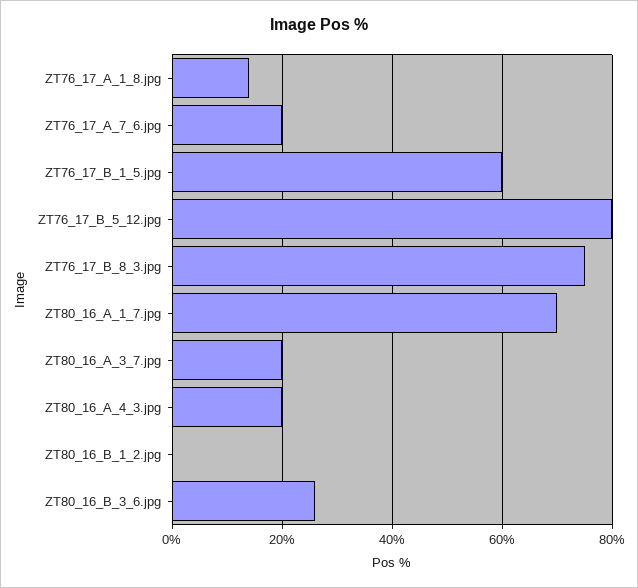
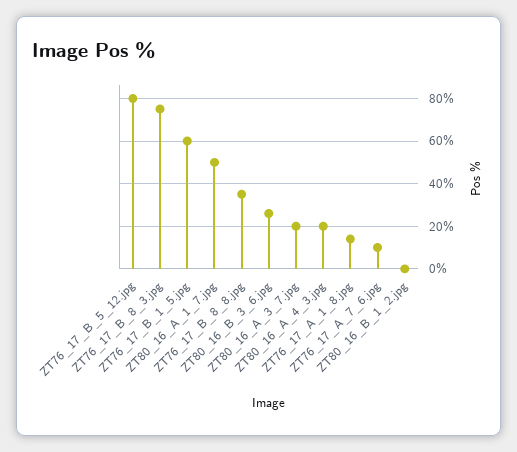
  {
    "ZT76_17_A_1_8.jpg": 15,
-   "ZT76_17_A_7_6.jpg": 20,
+   "ZT76_17_A_7_6.jpg": 10,
    "ZT76_17_B_1_5.jpg": 60,
    "ZT76_17_B_5_12.jpg": 80,
    "ZT76_17_B_8_3.jpg": 75,
-   "ZT80_16_A_1_7.jpg": 70,
+   "ZT80_16_A_1_7.jpg": 50,
    "ZT80_16_A_3_7.jpg": 20,
    "ZT80_16_A_4_3.jpg": 20,
    "ZT80_16_B_1_2.jpg": 0,
-   "ZT80_16_B_3_6.jpg": 25
+   "ZT80_16_B_3_6.jpg": 25,
+   "ZT76_17_B_8_8.jpg": 35
  }

